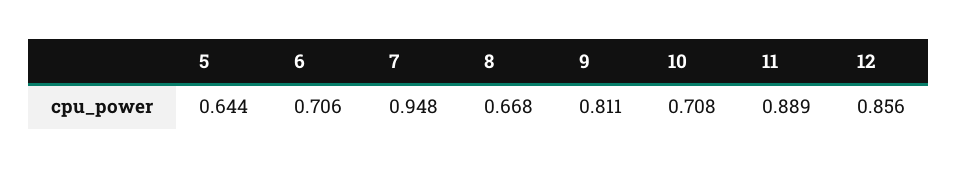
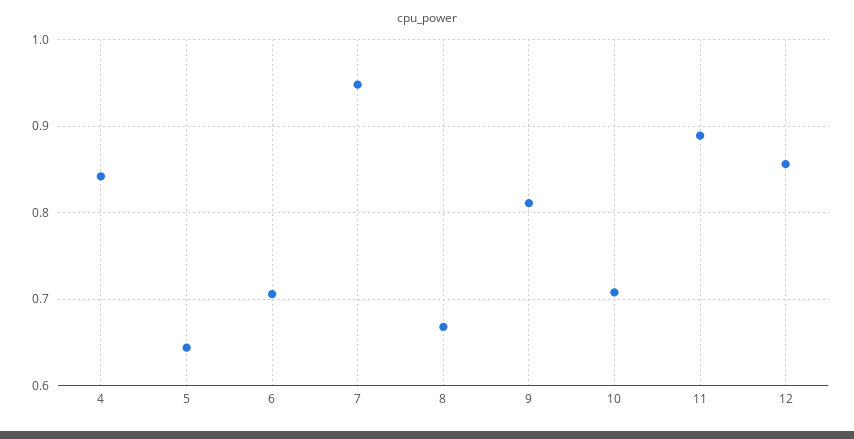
  {
    "5": 0.644,
    "6": 0.706,
    "7": 0.948,
    "8": 0.668,
    "9": 0.811,
    "10": 0.708,
    "11": 0.889,
-   "12": 0.856
+   "12": 0.856,
+   "4": 0.84
  }

